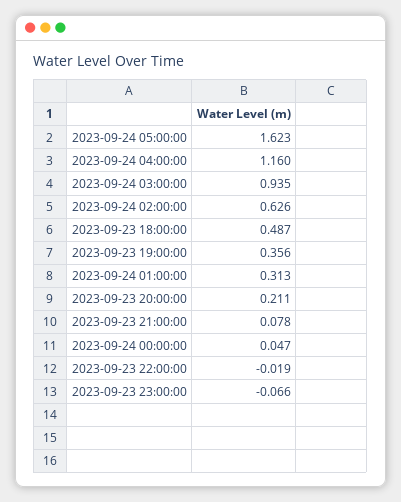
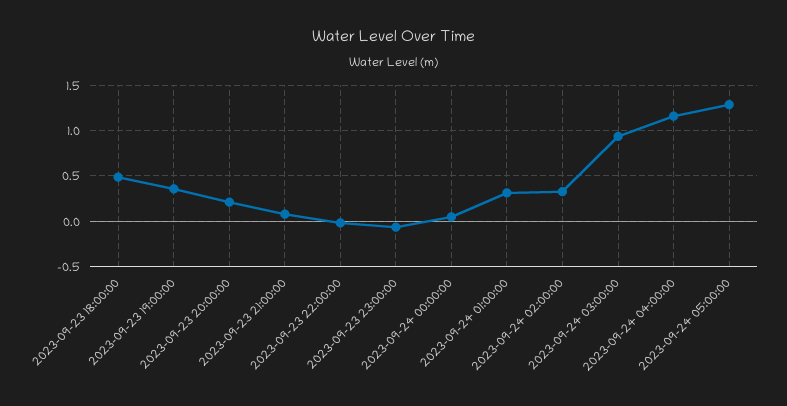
  {
-   "2023-09-24 05:00:00": 1.623,
+   "2023-09-24 05:00:00": 1.3,
    "2023-09-24 04:00:00": 1.16,
    "2023-09-24 03:00:00": 0.935,
-   "2023-09-24 02:00:00": 0.626,
+   "2023-09-24 02:00:00": 0.3,
    "2023-09-23 18:00:00": 0.487,
    "2023-09-23 19:00:00": 0.356,
    "2023-09-24 01:00:00": 0.313,
    "2023-09-23 20:00:00": 0.211,
    "2023-09-23 21:00:00": 0.078,
    "2023-09-24 00:00:00": 0.047,
    "2023-09-23 22:00:00": -0.019,
    "2023-09-23 23:00:00": -0.066
  }

